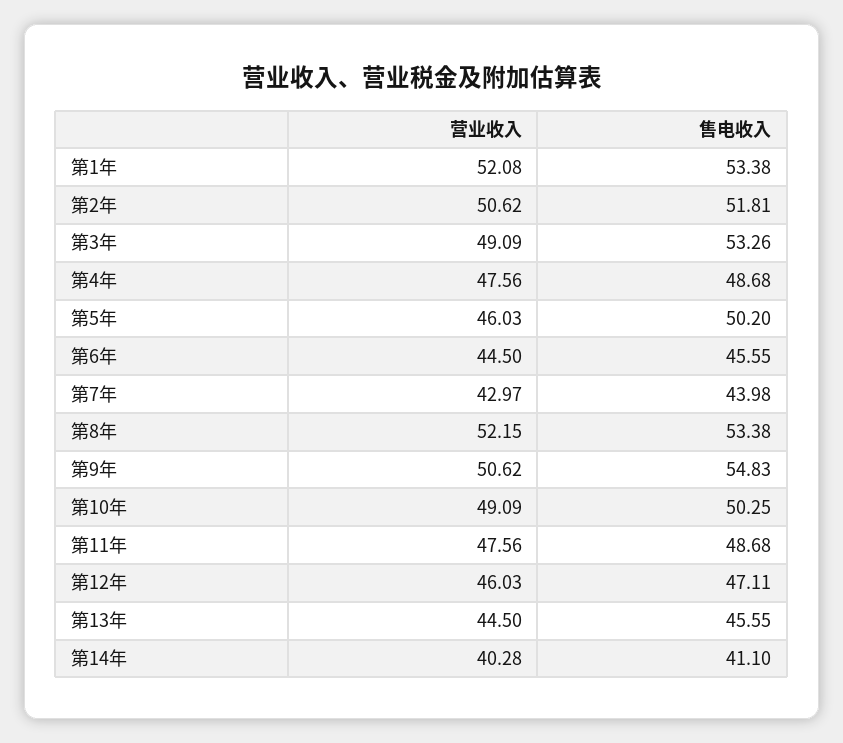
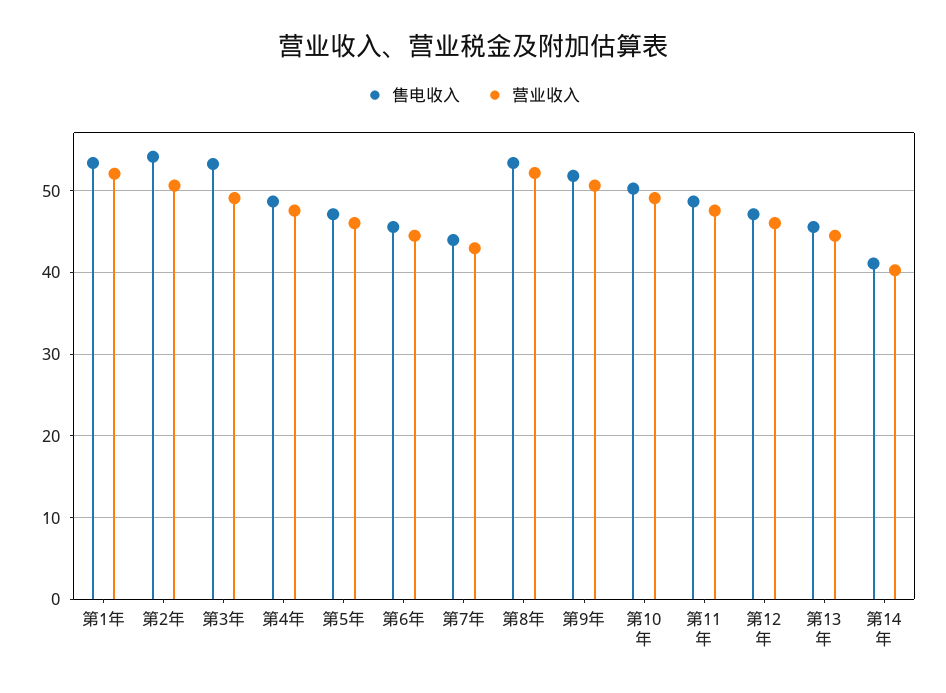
  {
    "营业收入": {
      "第1年": 52.08,
      "第2年": 50.62,
      "第3年": 49.09,
      "第4年": 47.56,
      "第5年": 46.03,
      "第6年": 44.5,
      "第7年": 42.97,
      "第8年": 52.15,
      "第9年": 50.62,
      "第10年": 49.09,
      "第11年": 47.56,
      "第12年": 46.03,
      "第13年": 44.5,
      "第14年": 40.28
    },
    "售电收入": {
      "第1年": 53.38,
-     "第2年": 51.81,
+     "第2年": 54,
      "第3年": 53.26,
      "第4年": 48.68,
-     "第5年": 50.2,
+     "第5年": 47,
      "第6年": 45.55,
      "第7年": 43.98,
      "第8年": 53.38,
-     "第9年": 54.83,
+     "第9年": 52,
      "第10年": 50.25,
      "第11年": 48.68,
      "第12年": 47.11,
      "第13年": 45.55,
      "第14年": 41.1
    }
  }

